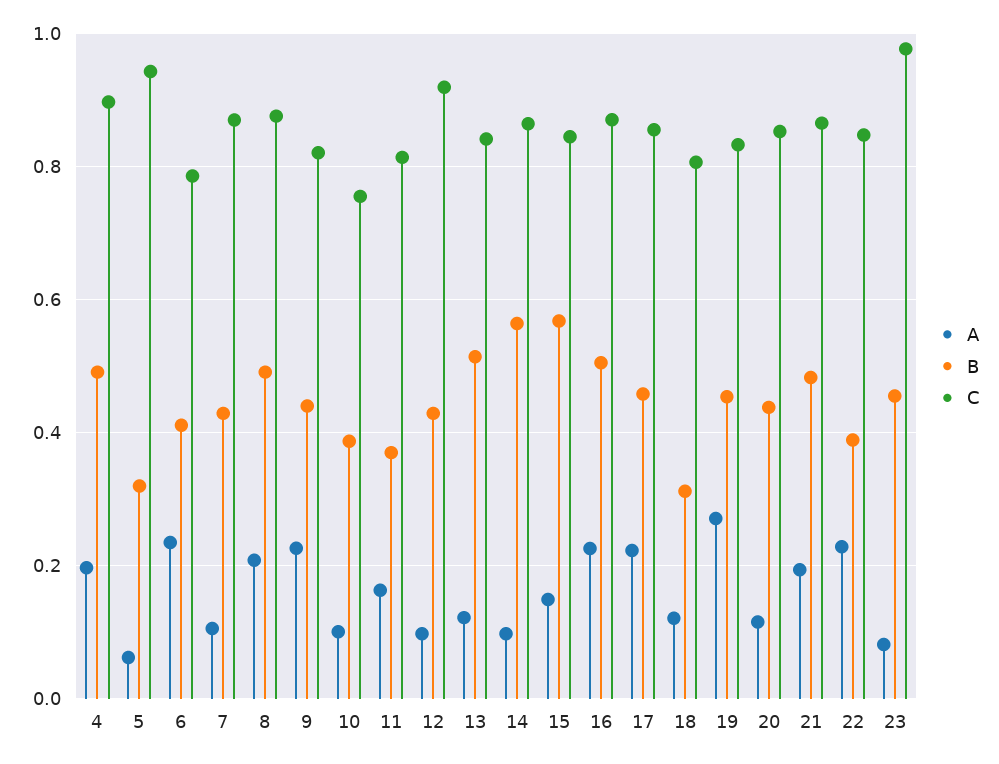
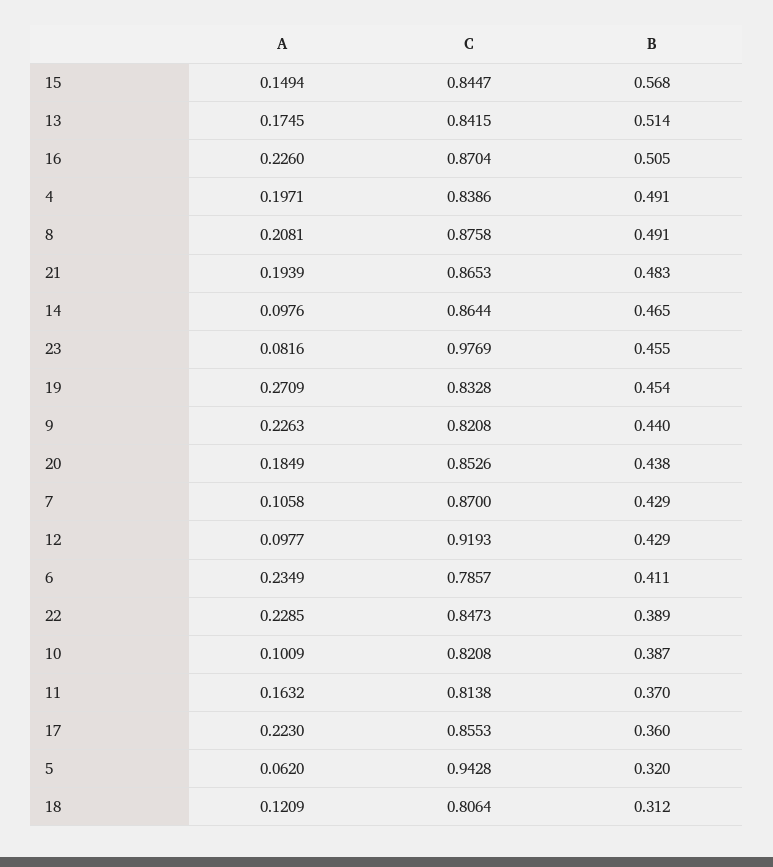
  {
    "A": {
      "4": 0.1971,
      "5": 0.062,
      "6": 0.2349,
      "7": 0.1058,
      "8": 0.2081,
      "9": 0.2263,
      "10": 0.1009,
      "11": 0.1632,
      "12": 0.0977,
-     "13": 0.12,
+     "13": 0.1745,
      "14": 0.0976,
      "15": 0.1494,
      "16": 0.226,
      "17": 0.223,
      "18": 0.1209,
      "19": 0.2709,
-     "20": 0.12,
+     "20": 0.1849,
      "21": 0.1939,
      "22": 0.2285,
      "23": 0.0816
    },
    "B": {
      "4": 0.491,
      "5": 0.32,
      "6": 0.411,
      "7": 0.429,
      "8": 0.491,
      "9": 0.44,
      "10": 0.387,
      "11": 0.37,
      "12": 0.429,
      "13": 0.514,
-     "14": 0.56,
+     "14": 0.465,
      "15": 0.568,
      "16": 0.505,
-     "17": 0.46,
+     "17": 0.36,
      "18": 0.312,
      "19": 0.454,
      "20": 0.438,
      "21": 0.483,
      "22": 0.389,
      "23": 0.455
    },
    "C": {
-     "4": 0.9,
+     "4": 0.8386,
      "5": 0.9428,
      "6": 0.7857,
      "7": 0.87,
      "8": 0.8758,
      "9": 0.8208,
-     "10": 0.76,
+     "10": 0.8208,
      "11": 0.8138,
      "12": 0.9193,
      "13": 0.8415,
      "14": 0.8644,
      "15": 0.8447,
      "16": 0.8704,
      "17": 0.8553,
      "18": 0.8064,
      "19": 0.8328,
      "20": 0.8526,
      "21": 0.8653,
      "22": 0.8473,
      "23": 0.9769
    }
  }

